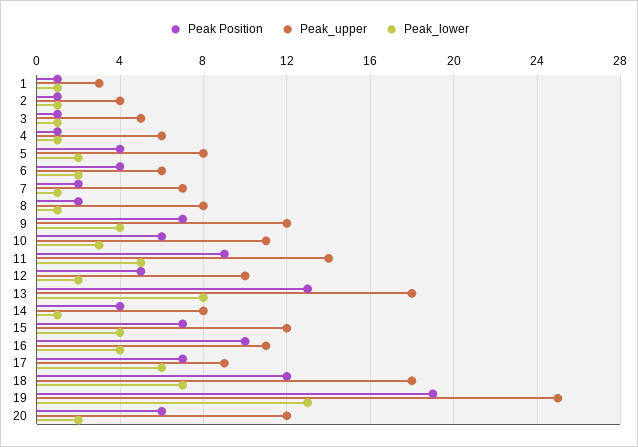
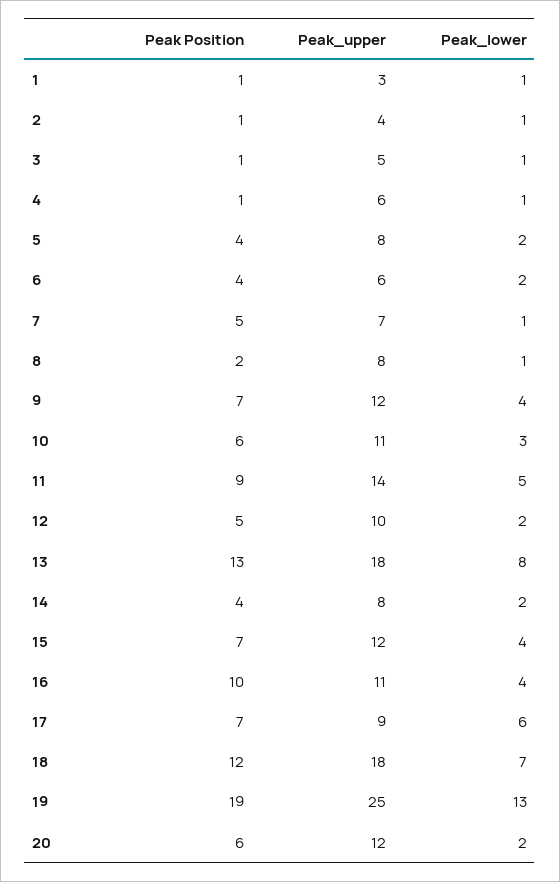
  {
    "Peak Position": {
      "1": 1,
      "2": 1,
      "3": 1,
      "4": 1,
      "5": 4,
      "6": 4,
-     "7": 2,
+     "7": 5,
      "8": 2,
      "9": 7,
      "10": 6,
      "11": 9,
      "12": 5,
      "13": 13,
      "14": 4,
      "15": 7,
      "16": 10,
      "17": 7,
      "18": 12,
      "19": 19,
      "20": 6
    },
    "Peak_upper": {
      "1": 3,
      "2": 4,
      "3": 5,
      "4": 6,
      "5": 8,
      "6": 6,
      "7": 7,
      "8": 8,
      "9": 12,
      "10": 11,
      "11": 14,
      "12": 10,
      "13": 18,
      "14": 8,
      "15": 12,
      "16": 11,
      "17": 9,
      "18": 18,
      "19": 25,
      "20": 12
    },
    "Peak_lower": {
      "1": 1,
      "2": 1,
      "3": 1,
      "4": 1,
      "5": 2,
      "6": 2,
      "7": 1,
      "8": 1,
      "9": 4,
      "10": 3,
      "11": 5,
      "12": 2,
      "13": 8,
-     "14": 1,
+     "14": 2,
      "15": 4,
      "16": 4,
      "17": 6,
      "18": 7,
      "19": 13,
      "20": 2
    }
  }

